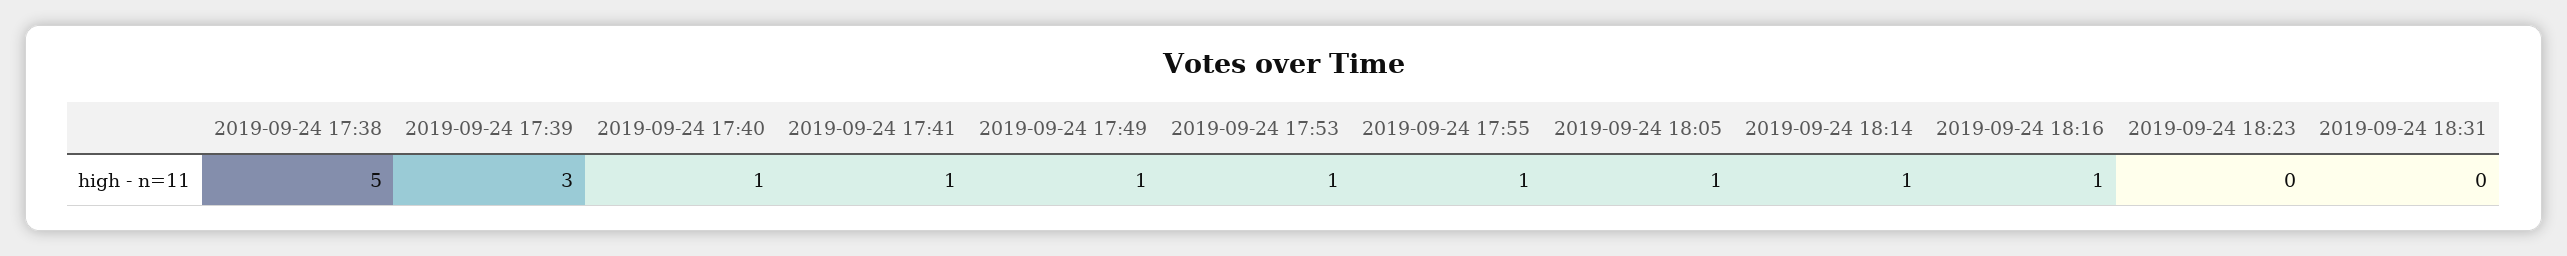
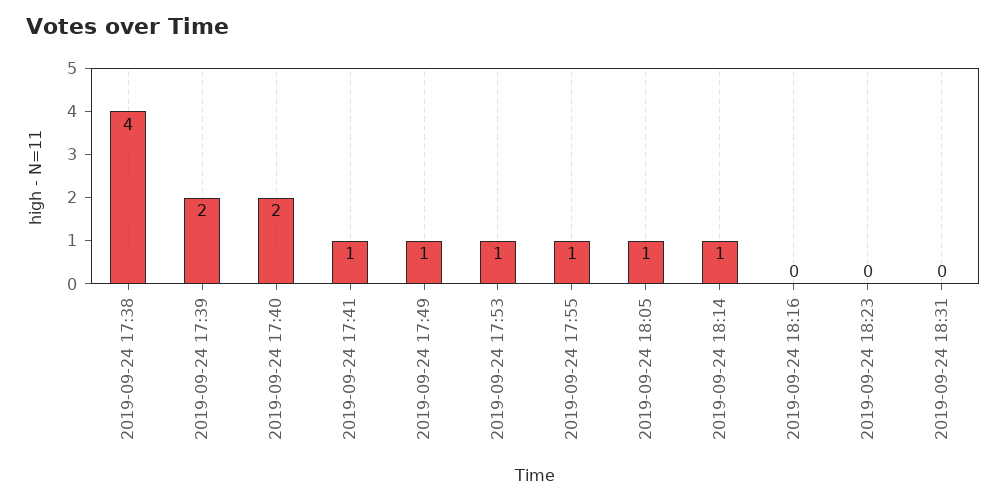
  {
-   "2019-09-24 17:38": 5,
+   "2019-09-24 17:38": 4,
-   "2019-09-24 17:39": 3,
+   "2019-09-24 17:39": 2,
-   "2019-09-24 17:40": 1,
+   "2019-09-24 17:40": 2,
    "2019-09-24 17:41": 1,
    "2019-09-24 17:49": 1,
    "2019-09-24 17:53": 1,
    "2019-09-24 17:55": 1,
    "2019-09-24 18:05": 1,
    "2019-09-24 18:14": 1,
-   "2019-09-24 18:16": 1,
+   "2019-09-24 18:16": 0,
    "2019-09-24 18:23": 0,
    "2019-09-24 18:31": 0
  }

